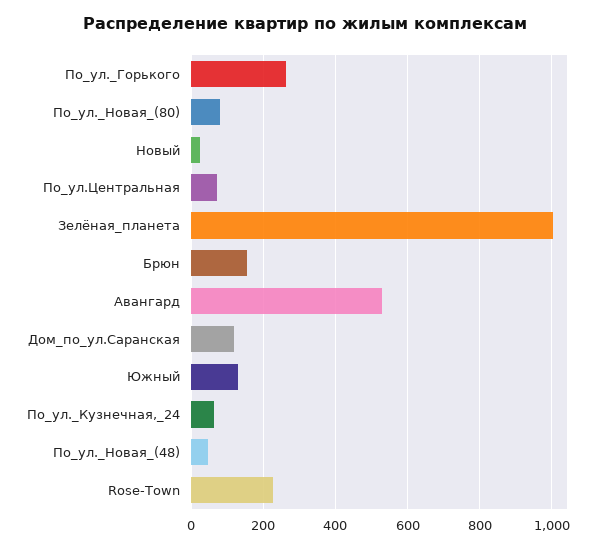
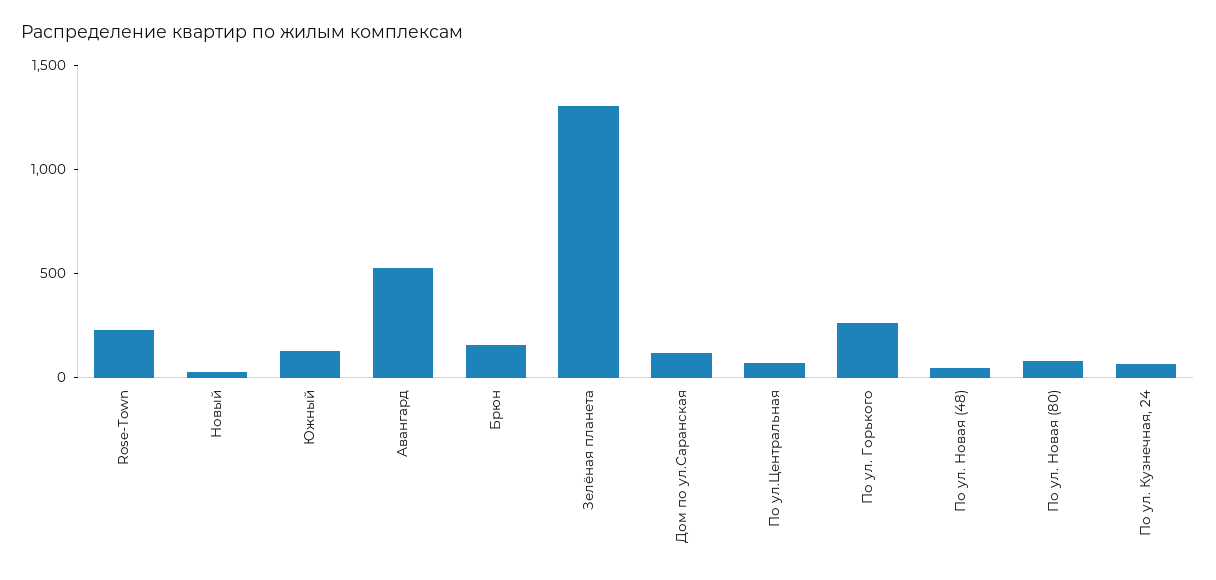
  {
    "По_ул._Горького": 260,
    "По_ул._Новая_(80)": 80,
    "Новый": 20,
    "По_ул.Центральная": 80,
-   "Зелёная_планета": 1000,
+   "Зелёная_планета": 1300,
    "Брюн": 160,
    "Авангард": 520,
    "Дом_по_ул.Саранская": 120,
    "Южный": 120,
    "По_ул._Кузнечная,_24": 60,
    "По_ул._Новая_(48)": 40,
    "Rose-Town": 220
  }

